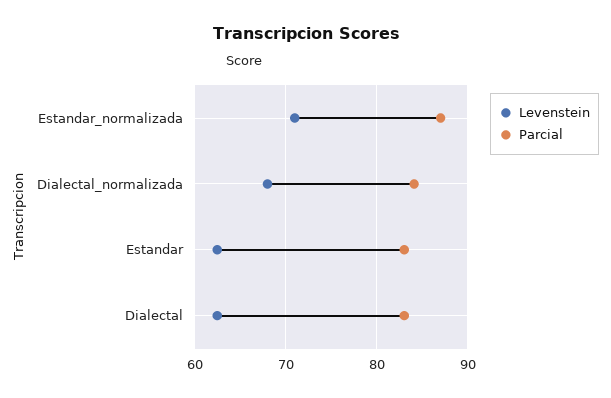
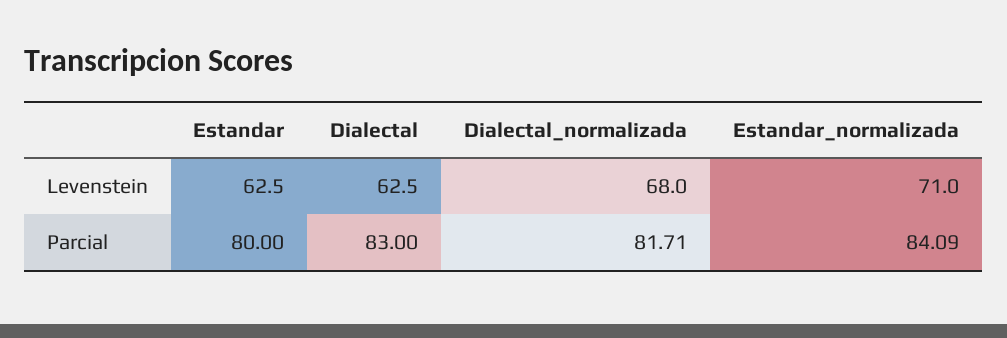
  {
    "Levenstein": {
      "Estandar_normalizada": 71,
      "Dialectal_normalizada": 68,
      "Estandar": 62.5,
      "Dialectal": 62.5
    },
    "Parcial": {
-     "Estandar_normalizada": 87,
+     "Estandar_normalizada": 84.09,
-     "Dialectal_normalizada": 84,
+     "Dialectal_normalizada": 81.71,
-     "Estandar": 83,
+     "Estandar": 80,
      "Dialectal": 83
    }
  }

